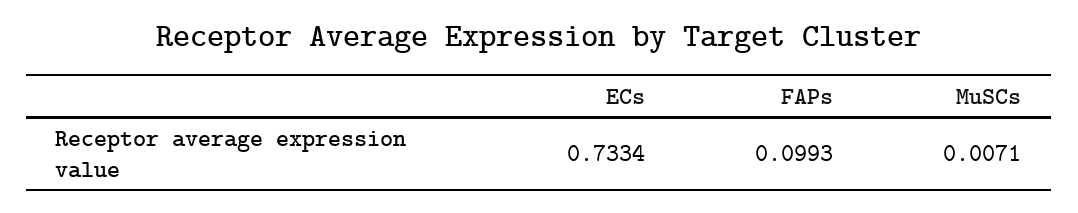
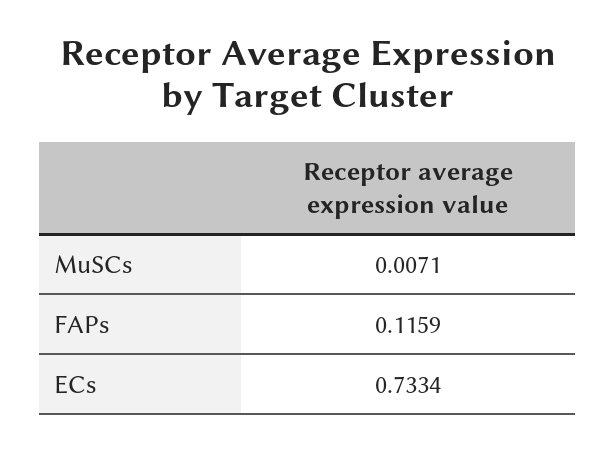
  {
    "ECs": 0.7334,
-   "FAPs": 0.0993,
+   "FAPs": 0.1159,
    "MuSCs": 0.0071
  }

